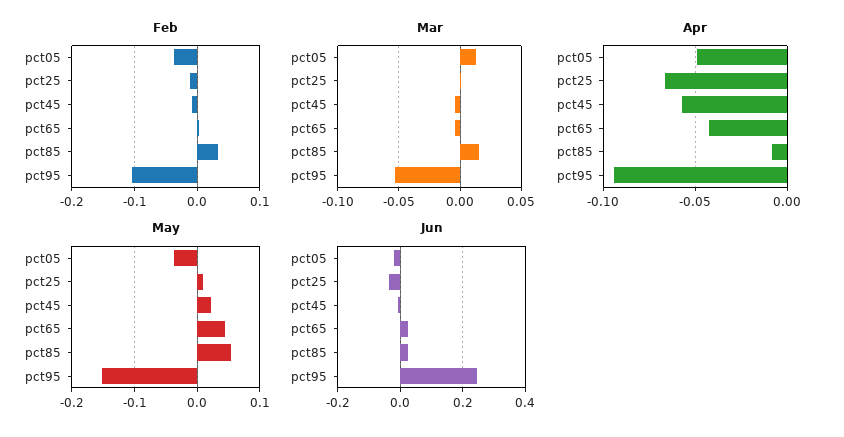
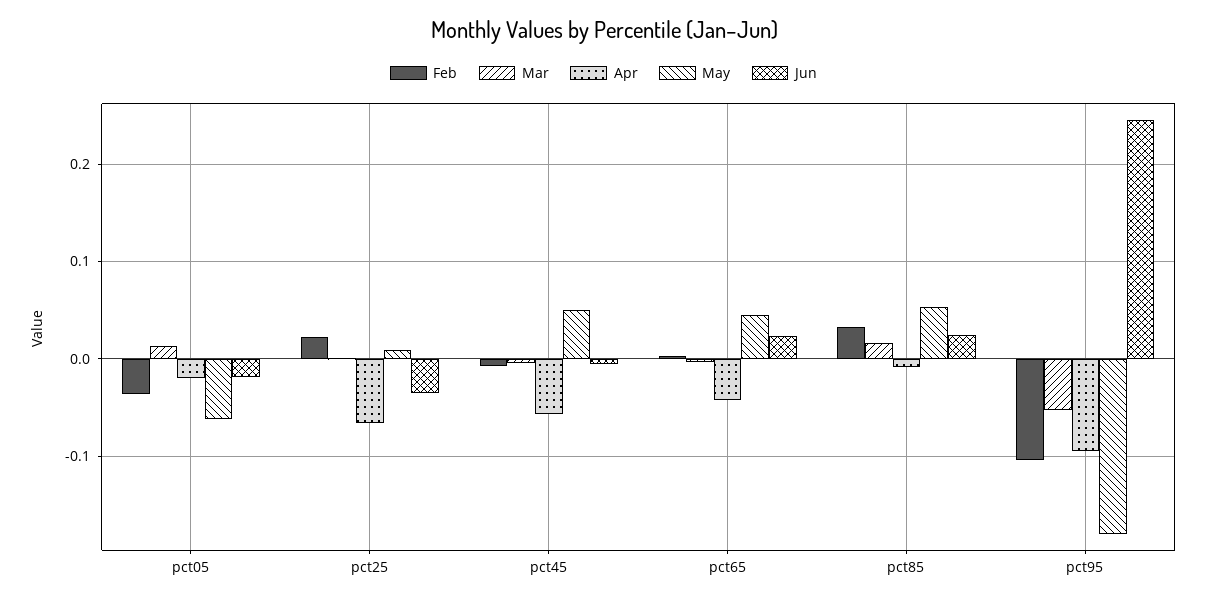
  {
    "Feb": {
      "pct05": -0.04,
-     "pct25": -0.01,
+     "pct25": 0.02,
      "pct45": -0.01,
      "pct65": 0,
      "pct85": 0.03,
      "pct95": -0.1
    },
    "Mar": {
      "pct05": 0.015,
      "pct25": 0,
      "pct45": -0.005,
      "pct65": -0.005,
      "pct85": 0.015,
      "pct95": -0.055
    },
    "Apr": {
-     "pct05": -0.05,
+     "pct05": -0.02,
      "pct25": -0.065,
      "pct45": -0.055,
      "pct65": -0.04,
      "pct85": -0.01,
      "pct95": -0.095
    },
    "May": {
-     "pct05": -0.04,
+     "pct05": -0.06,
      "pct25": 0.01,
-     "pct45": 0.02,
+     "pct45": 0.05,
      "pct65": 0.04,
      "pct85": 0.05,
-     "pct95": -0.15
+     "pct95": -0.18
    },
    "Jun": {
      "pct05": -0.02,
      "pct25": -0.04,
      "pct45": -0.01,
      "pct65": 0.02,
      "pct85": 0.02,
      "pct95": 0.25
    }
  }

